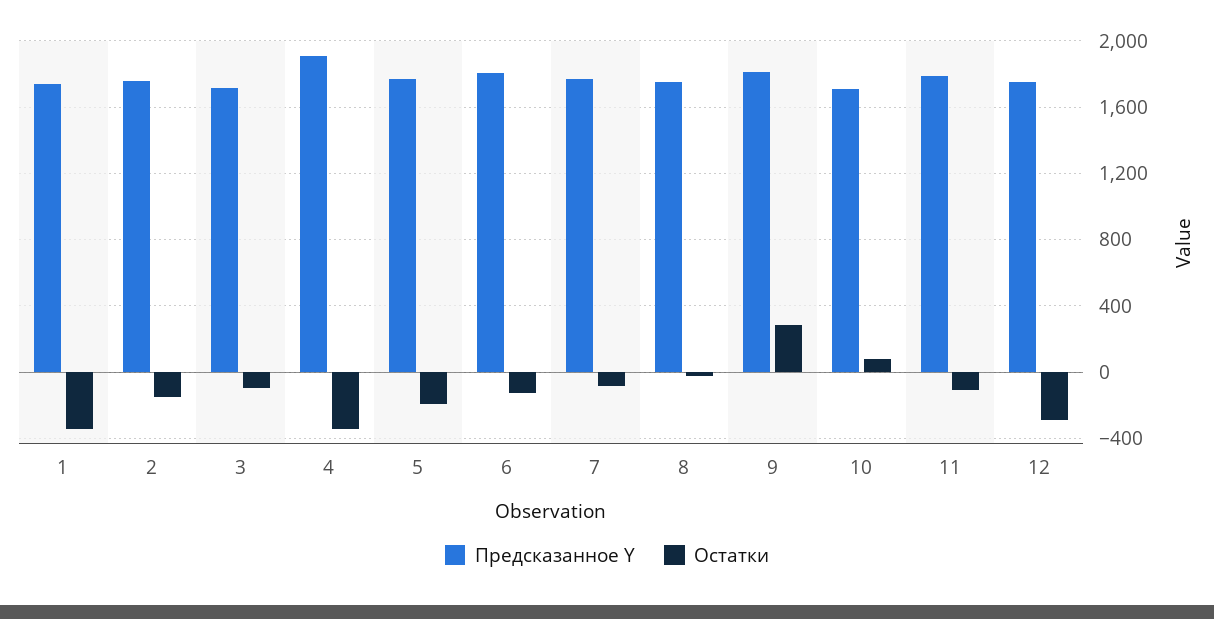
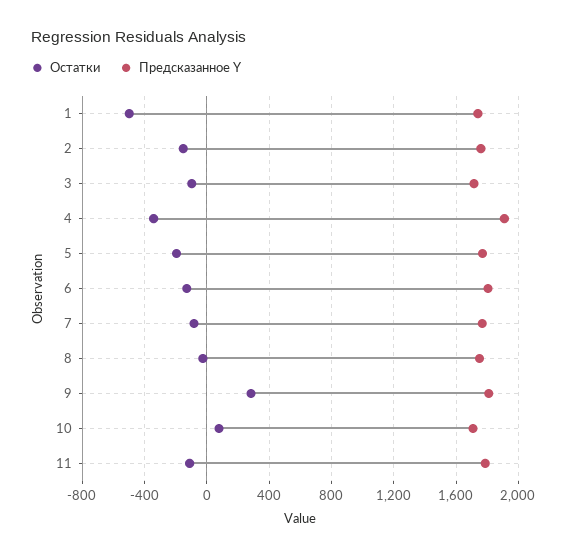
  {
    "Предсказанное Y": {
      "1": 1750,
      "2": 1750,
      "3": 1700,
      "4": 1900,
      "5": 1750,
      "6": 1800,
      "7": 1750,
      "8": 1750,
      "9": 1800,
      "10": 1700,
-     "11": 1800,
+     "11": 1800
-     "12": 1750
    },
    "Остатки": {
-     "1": -350,
+     "1": -500,
      "2": -150,
      "3": -100,
      "4": -350,
      "5": -200,
      "6": -150,
      "7": -100,
      "8": -50,
      "9": 300,
      "10": 100,
-     "11": -100,
+     "11": -100
-     "12": -300
    }
  }

